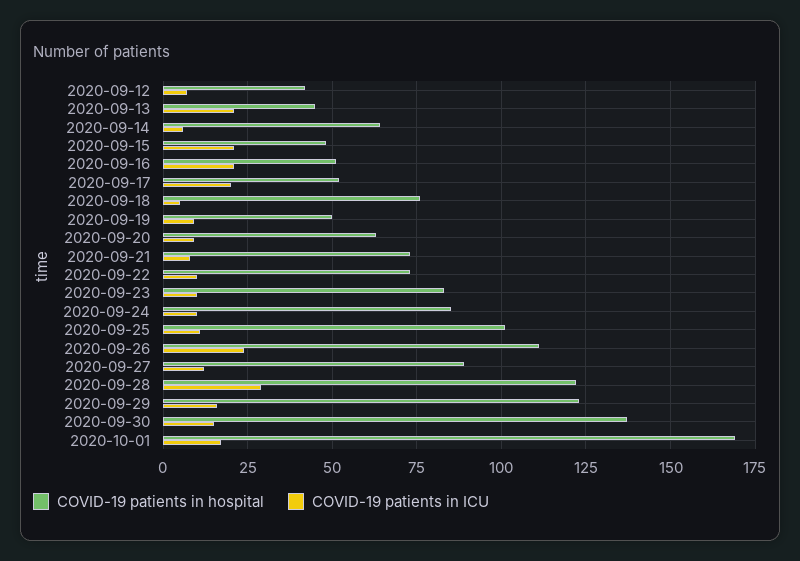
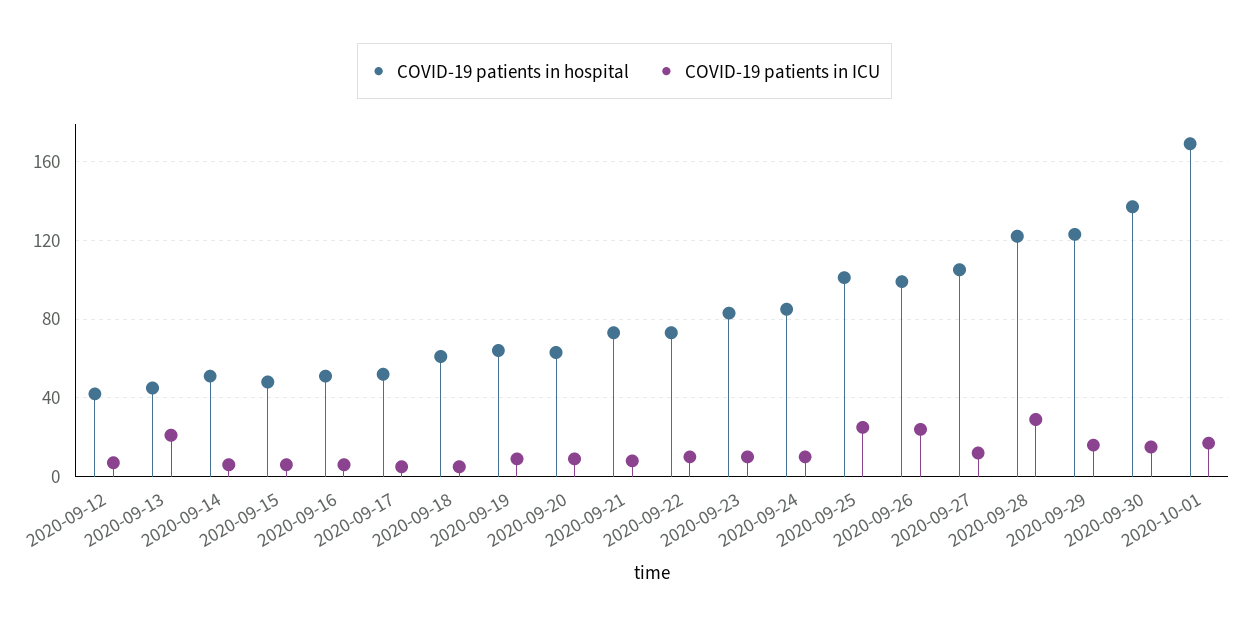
  {
    "COVID-19 patients in hospital": {
      "2020-09-12": 40,
      "2020-09-13": 45,
-     "2020-09-14": 65,
+     "2020-09-14": 50,
      "2020-09-15": 50,
      "2020-09-16": 50,
      "2020-09-17": 50,
-     "2020-09-18": 75,
+     "2020-09-18": 60,
-     "2020-09-19": 50,
+     "2020-09-19": 65,
      "2020-09-20": 65,
      "2020-09-21": 75,
      "2020-09-22": 75,
      "2020-09-23": 85,
      "2020-09-24": 85,
      "2020-09-25": 100,
-     "2020-09-26": 110,
+     "2020-09-26": 100,
-     "2020-09-27": 90,
+     "2020-09-27": 105,
      "2020-09-28": 120,
      "2020-09-29": 125,
      "2020-09-30": 135,
      "2020-10-01": 170
    },
    "COVID-19 patients in ICU": {
      "2020-09-12": 5,
      "2020-09-13": 20,
      "2020-09-14": 5,
-     "2020-09-15": 20,
+     "2020-09-15": 5,
-     "2020-09-16": 20,
+     "2020-09-16": 5,
-     "2020-09-17": 20,
+     "2020-09-17": 5,
      "2020-09-18": 5,
      "2020-09-19": 10,
      "2020-09-20": 10,
      "2020-09-21": 10,
      "2020-09-22": 10,
      "2020-09-23": 10,
      "2020-09-24": 10,
-     "2020-09-25": 10,
+     "2020-09-25": 25,
      "2020-09-26": 25,
      "2020-09-27": 10,
      "2020-09-28": 30,
      "2020-09-29": 15,
      "2020-09-30": 15,
      "2020-10-01": 15
    }
  }

